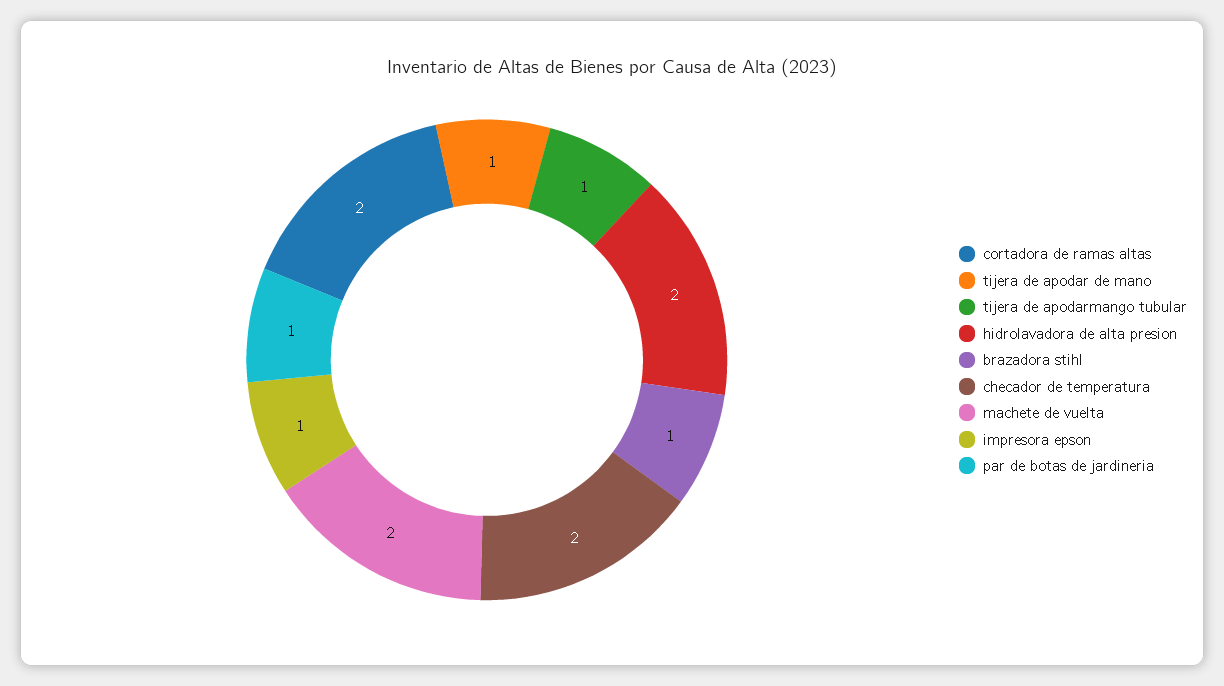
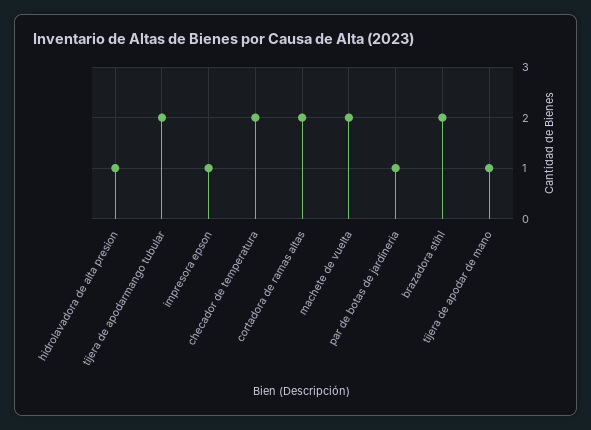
  {
    "cortadora de ramas altas": 2,
    "tijera de apodar de mano": 1,
-   "tijera de apodarmango tubular": 1,
+   "tijera de apodarmango tubular": 2,
-   "hidrolavadora de alta presion": 2,
+   "hidrolavadora de alta presion": 1,
-   "brazadora stihl": 1,
+   "brazadora stihl": 2,
    "checador de temperatura": 2,
    "machete de vuelta": 2,
    "impresora epson": 1,
    "par de botas de jardineria": 1
  }

